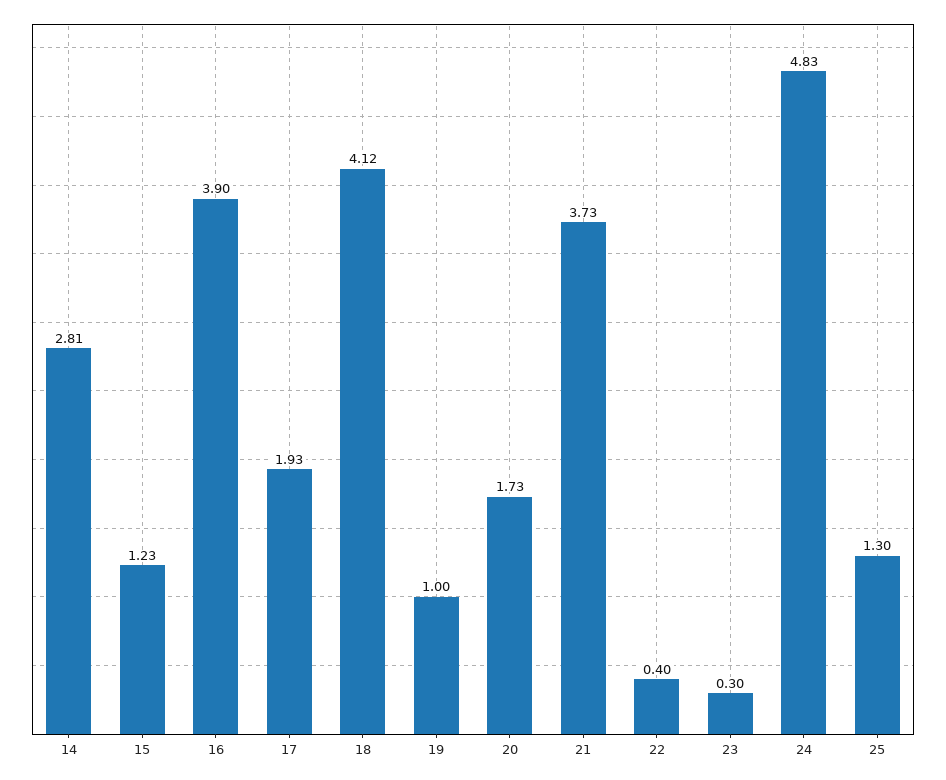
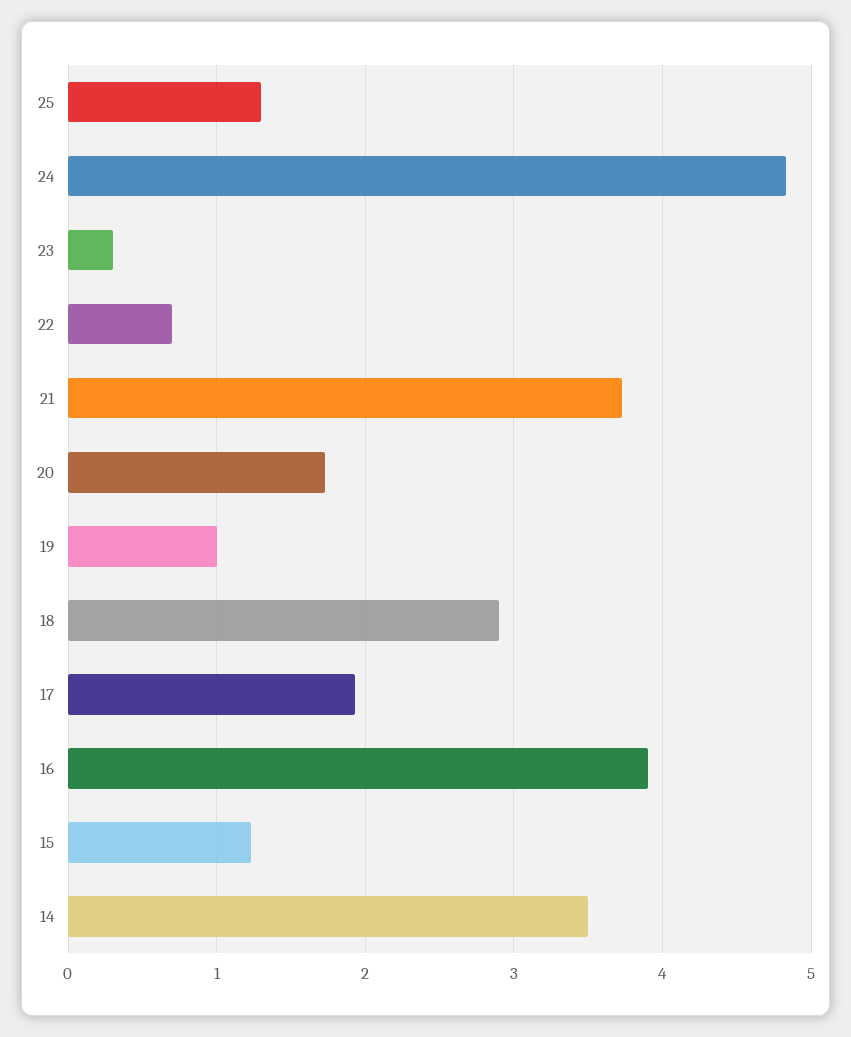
  {
-   "14": 2.81,
+   "14": 3.5,
    "15": 1.23,
    "16": 3.9,
    "17": 1.93,
-   "18": 4.12,
+   "18": 2.9,
    "19": 1,
    "20": 1.73,
    "21": 3.73,
-   "22": 0.4,
+   "22": 0.7,
    "23": 0.3,
    "24": 4.83,
    "25": 1.3
  }

